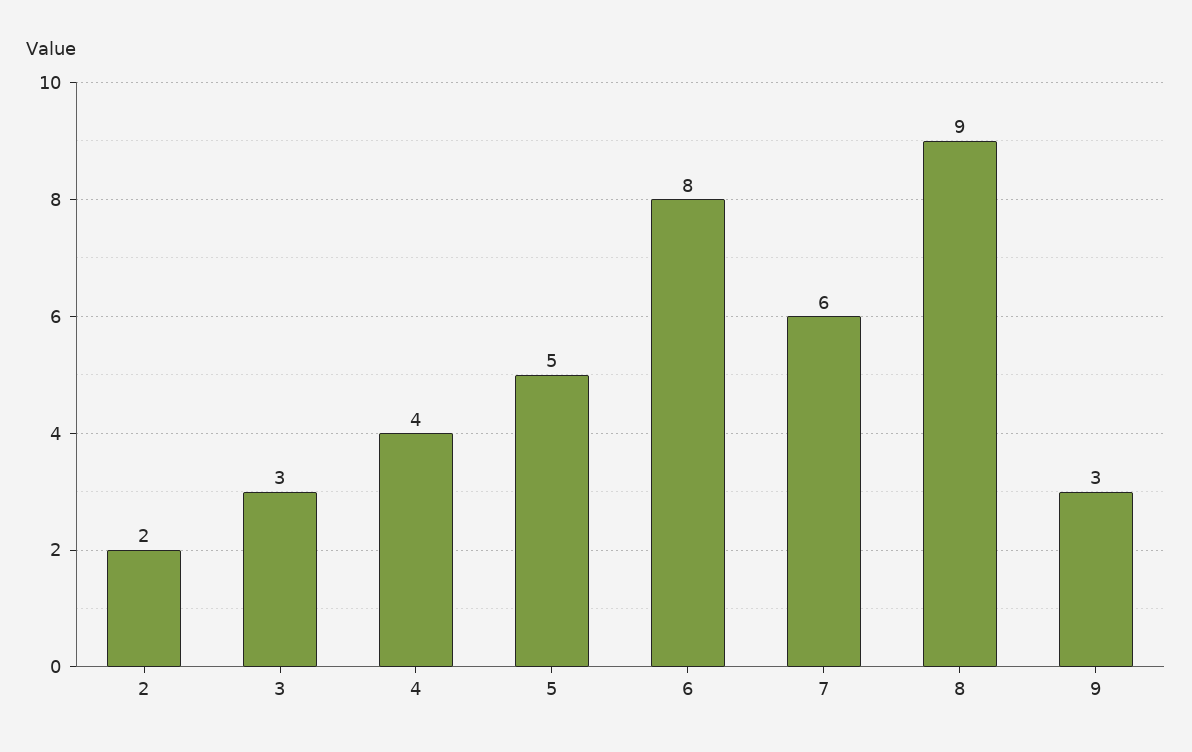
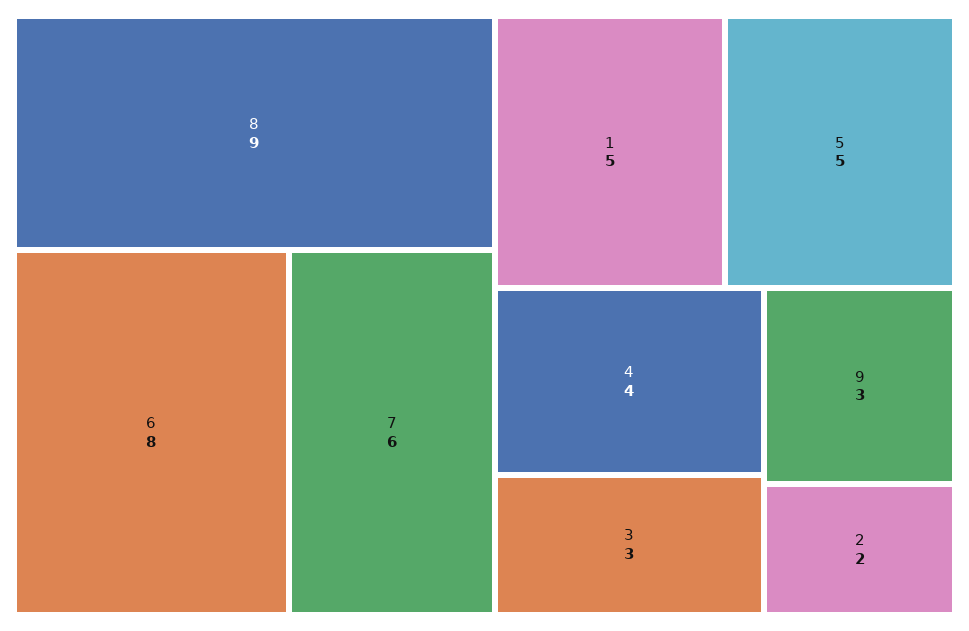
  {
    "2": 2,
    "3": 3,
    "4": 4,
    "5": 5,
    "6": 8,
    "7": 6,
    "8": 9,
-   "9": 3
+   "9": 3,
+   "1": 5
  }

